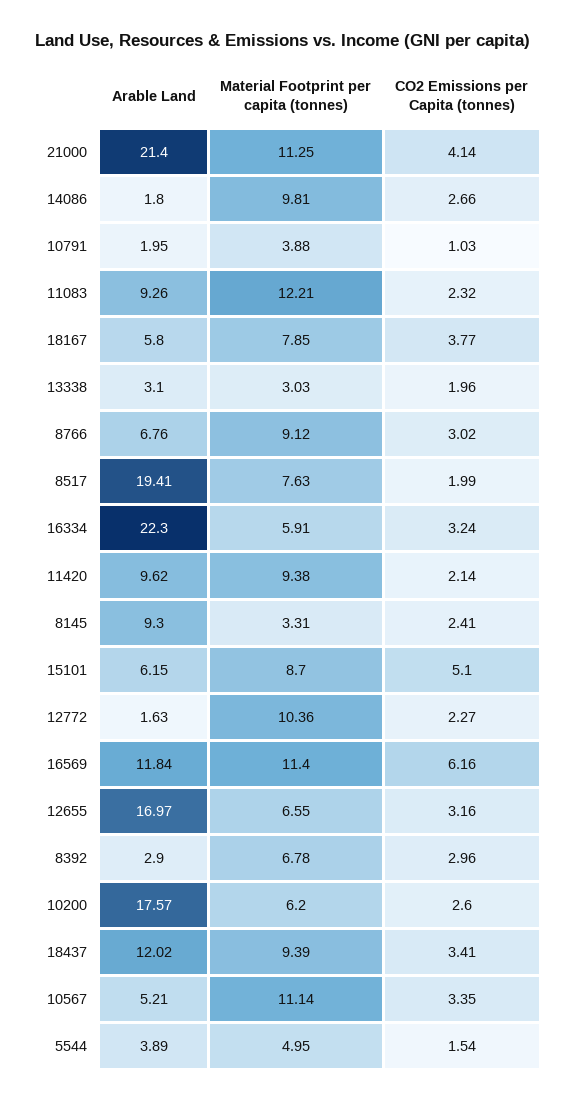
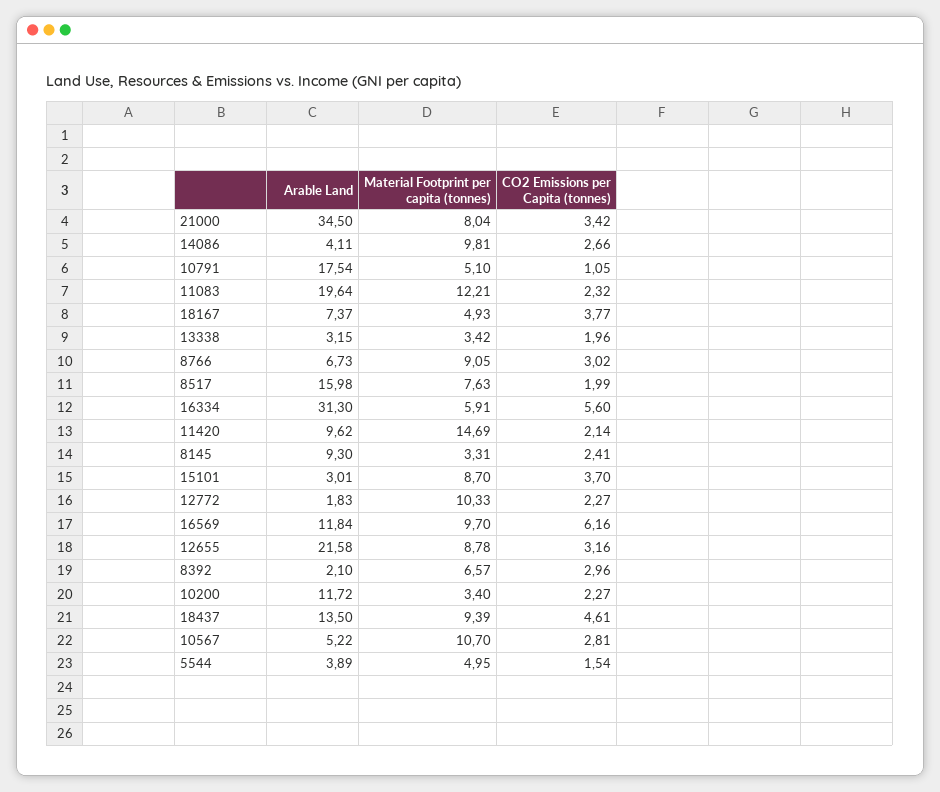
  {
    "Arable Land": {
-     "21000": 21.4,
+     "21000": 34.5,
-     "14086": 1.8,
+     "14086": 4.11,
-     "10791": 1.95,
+     "10791": 17.54,
-     "11083": 9.26,
+     "11083": 19.64,
-     "18167": 5.8,
+     "18167": 7.37,
-     "13338": 3.1,
+     "13338": 3.15,
-     "8766": 6.76,
+     "8766": 6.73,
-     "8517": 19.41,
+     "8517": 15.98,
-     "16334": 22.3,
+     "16334": 31.3,
      "11420": 9.62,
      "8145": 9.3,
-     "15101": 6.15,
+     "15101": 3.01,
-     "12772": 1.63,
+     "12772": 1.83,
      "16569": 11.84,
-     "12655": 16.97,
+     "12655": 21.58,
-     "8392": 2.9,
+     "8392": 2.1,
-     "10200": 17.57,
+     "10200": 11.72,
-     "18437": 12.02,
+     "18437": 13.5,
-     "10567": 5.21,
+     "10567": 5.22,
      "5544": 3.89
    },
    "Material Footprint per capita (tonnes)": {
-     "21000": 11.25,
+     "21000": 8.04,
      "14086": 9.81,
-     "10791": 3.88,
+     "10791": 5.1,
      "11083": 12.21,
-     "18167": 7.85,
+     "18167": 4.93,
-     "13338": 3.03,
+     "13338": 3.42,
-     "8766": 9.12,
+     "8766": 9.05,
      "8517": 7.63,
      "16334": 5.91,
-     "11420": 9.38,
+     "11420": 14.69,
      "8145": 3.31,
      "15101": 8.7,
-     "12772": 10.36,
+     "12772": 10.33,
-     "16569": 11.4,
+     "16569": 9.7,
-     "12655": 6.55,
+     "12655": 8.78,
-     "8392": 6.78,
+     "8392": 6.57,
-     "10200": 6.2,
+     "10200": 3.4,
      "18437": 9.39,
-     "10567": 11.14,
+     "10567": 10.7,
      "5544": 4.95
    },
    "CO2 Emissions per Capita (tonnes)": {
-     "21000": 4.14,
+     "21000": 3.42,
      "14086": 2.66,
-     "10791": 1.03,
+     "10791": 1.05,
      "11083": 2.32,
      "18167": 3.77,
      "13338": 1.96,
      "8766": 3.02,
      "8517": 1.99,
-     "16334": 3.24,
+     "16334": 5.6,
      "11420": 2.14,
      "8145": 2.41,
-     "15101": 5.1,
+     "15101": 3.7,
      "12772": 2.27,
      "16569": 6.16,
      "12655": 3.16,
      "8392": 2.96,
-     "10200": 2.6,
+     "10200": 2.27,
-     "18437": 3.41,
+     "18437": 4.61,
-     "10567": 3.35,
+     "10567": 2.81,
      "5544": 1.54
    }
  }

